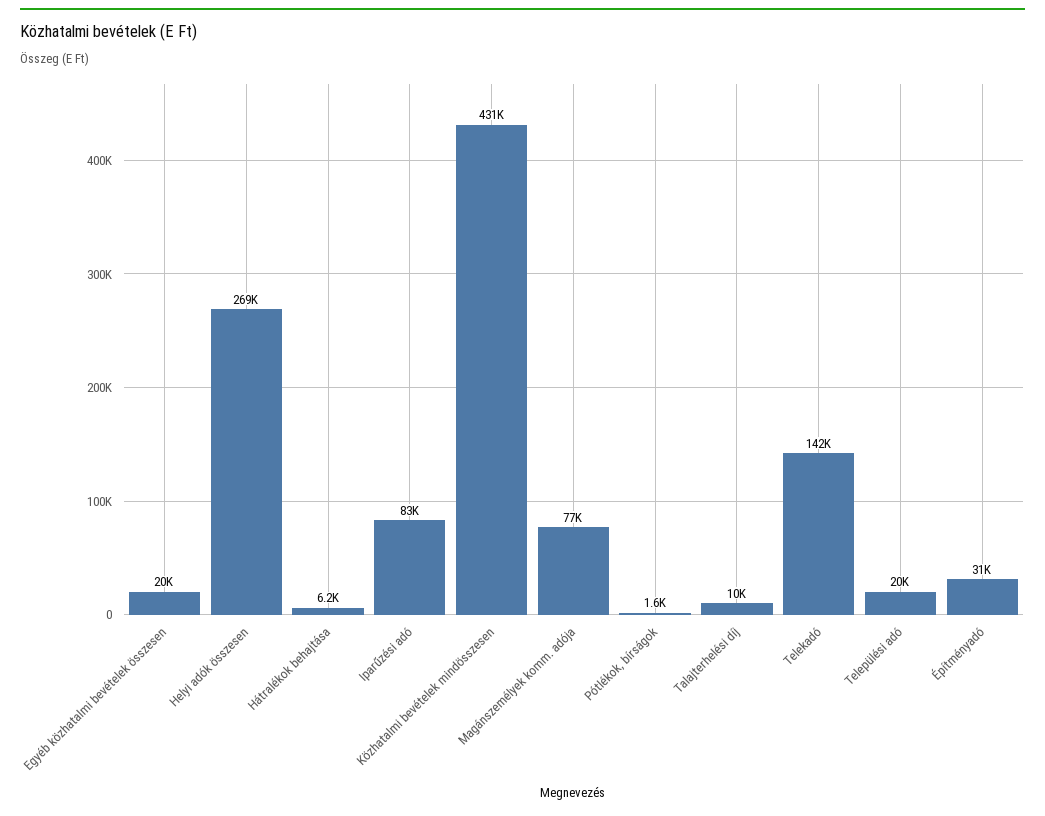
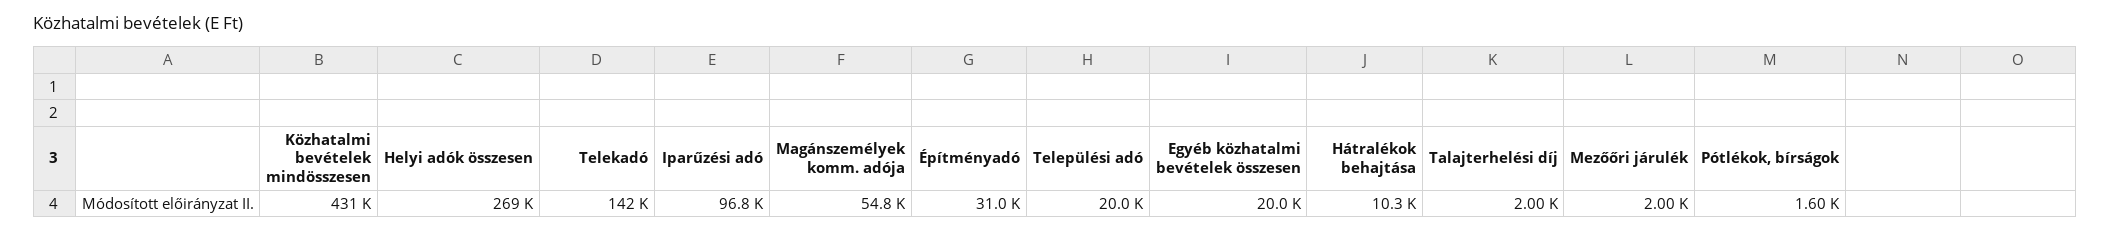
  {
    "Egyéb közhatalmi bevételek összesen": 20000,
    "Helyi adók összesen": 269000,
-   "Hátralékok behajtása": 6200,
+   "Hátralékok behajtása": 10300,
-   "Iparűzési adó": 83000,
+   "Iparűzési adó": 96800,
    "Közhatalmi bevételek mindösszesen": 431000,
-   "Magánszemélyek komm. adója": 77000,
+   "Magánszemélyek komm. adója": 54800,
    "Pótlékok, bírságok": 1600,
-   "Talajterhelési díj": 10000,
+   "Talajterhelési díj": 2000,
    "Telekadó": 142000,
    "Települési adó": 20000,
-   "Építményadó": 31000
+   "Építményadó": 31000,
+   "Mezőőri járulék": 2000
  }

